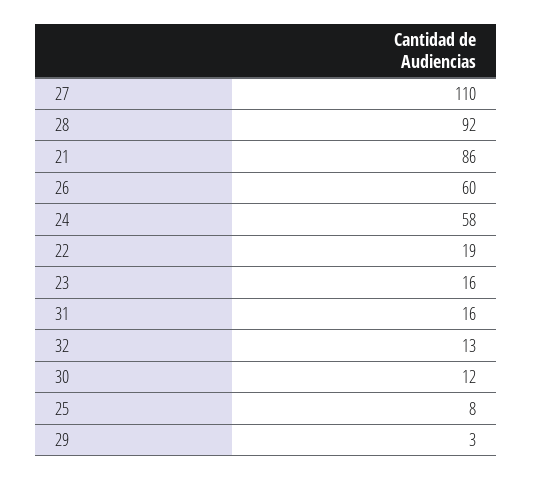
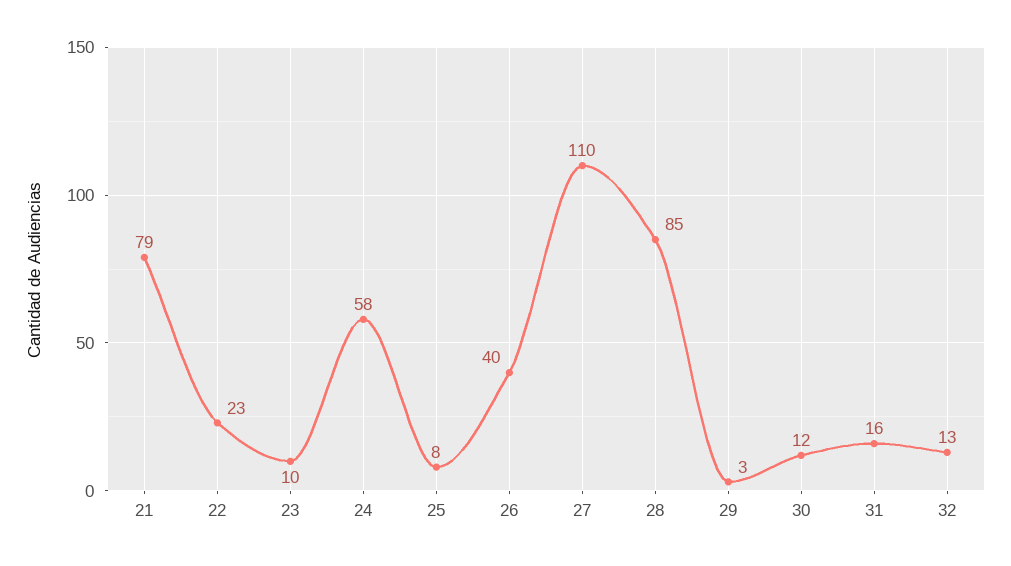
  {
    "27": 110,
-   "28": 92,
+   "28": 85,
-   "21": 86,
+   "21": 79,
-   "26": 60,
+   "26": 40,
    "24": 58,
-   "22": 19,
+   "22": 23,
-   "23": 16,
+   "23": 10,
    "31": 16,
    "32": 13,
    "30": 12,
    "25": 8,
    "29": 3
  }

